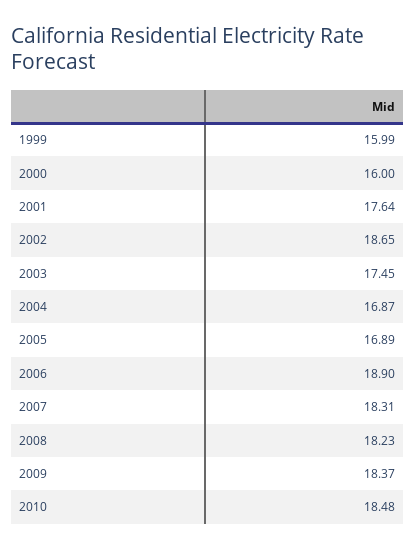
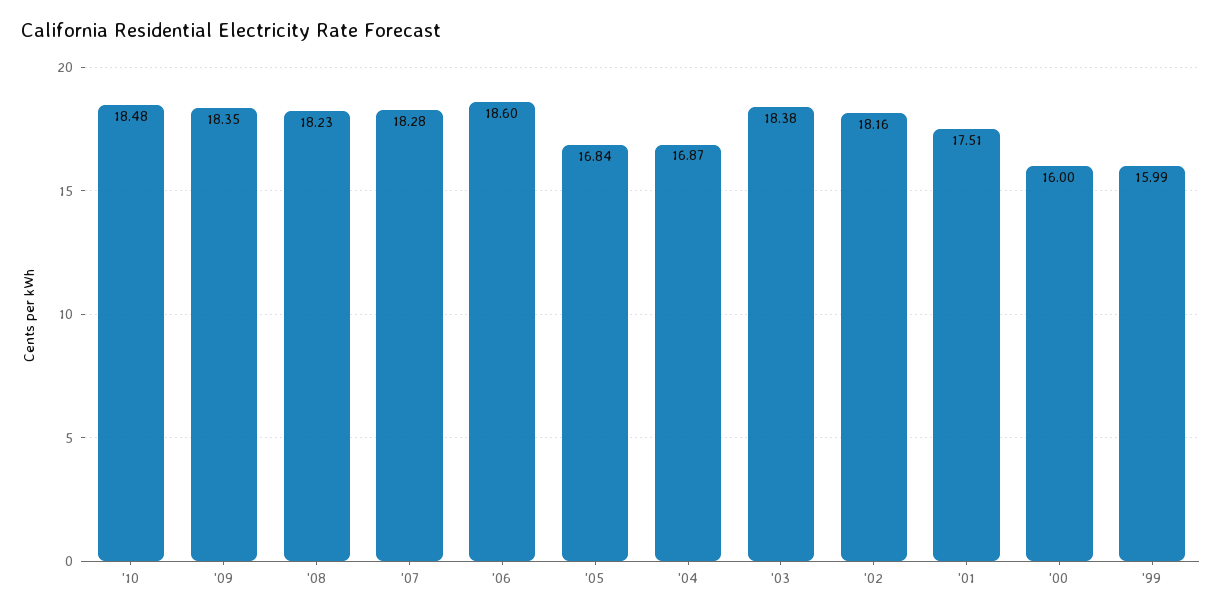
  {
    "1999": 15.99,
    "2000": 16,
-   "2001": 17.64,
+   "2001": 17.51,
-   "2002": 18.65,
+   "2002": 18.16,
-   "2003": 17.45,
+   "2003": 18.38,
    "2004": 16.87,
-   "2005": 16.89,
+   "2005": 16.84,
-   "2006": 18.9,
+   "2006": 18.6,
-   "2007": 18.31,
+   "2007": 18.28,
    "2008": 18.23,
-   "2009": 18.37,
+   "2009": 18.35,
    "2010": 18.48
  }

